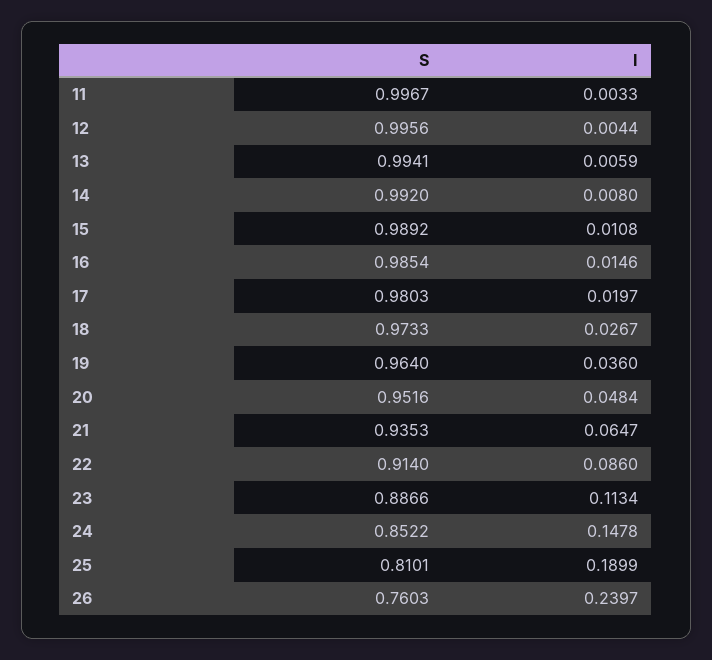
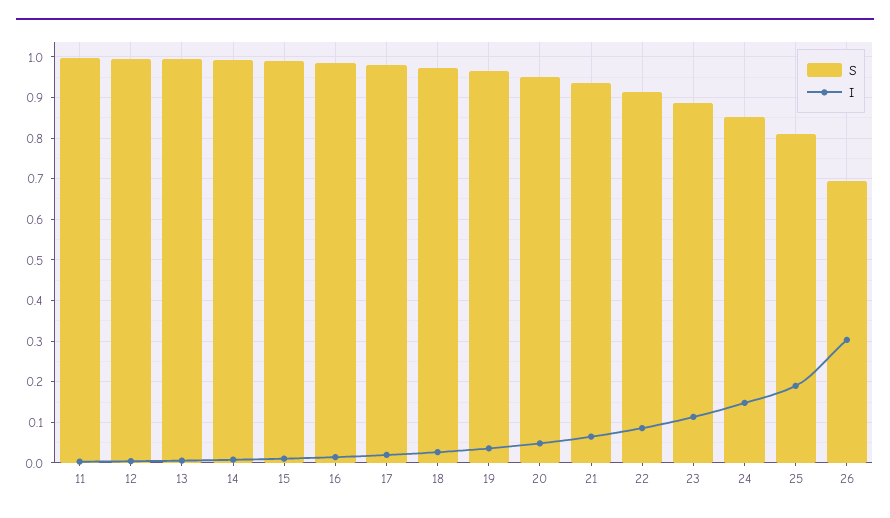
  {
    "S": {
      "11": 0.9967,
      "12": 0.9956,
      "13": 0.9941,
      "14": 0.992,
      "15": 0.9892,
      "16": 0.9854,
      "17": 0.9803,
      "18": 0.9733,
      "19": 0.964,
      "20": 0.9516,
      "21": 0.9353,
      "22": 0.914,
      "23": 0.8866,
      "24": 0.8522,
      "25": 0.8101,
-     "26": 0.7603
+     "26": 0.7
    },
    "I": {
      "11": 0.0033,
      "12": 0.0044,
      "13": 0.0059,
      "14": 0.008,
      "15": 0.0108,
      "16": 0.0146,
      "17": 0.0197,
      "18": 0.0267,
      "19": 0.036,
      "20": 0.0484,
      "21": 0.0647,
      "22": 0.086,
      "23": 0.1134,
      "24": 0.1478,
      "25": 0.1899,
-     "26": 0.2397
+     "26": 0.3
    }
  }

